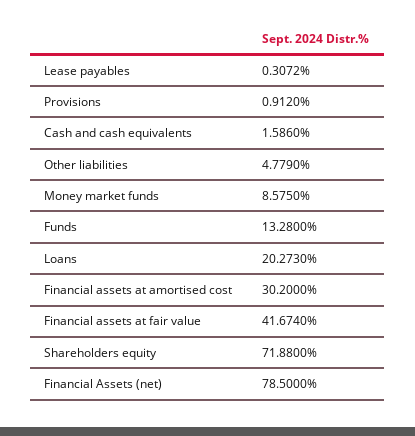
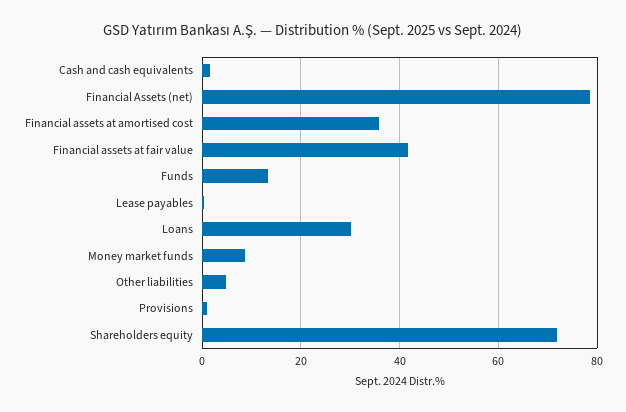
  {
    "Lease payables": 0.3072,
    "Provisions": 0.912,
    "Cash and cash equivalents": 1.586,
    "Other liabilities": 4.779,
    "Money market funds": 8.575,
    "Funds": 13.28,
-   "Loans": 20.273,
+   "Loans": 30,
-   "Financial assets at amortised cost": 30.2,
+   "Financial assets at amortised cost": 36,
    "Financial assets at fair value": 41.674,
    "Shareholders equity": 71.88,
    "Financial Assets (net)": 78.5
  }

